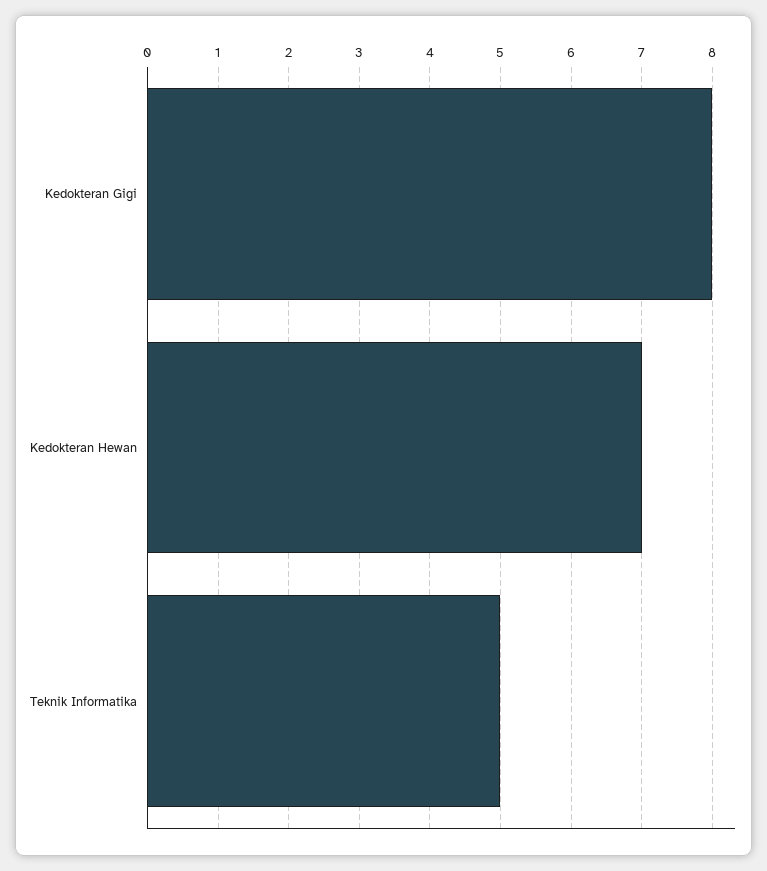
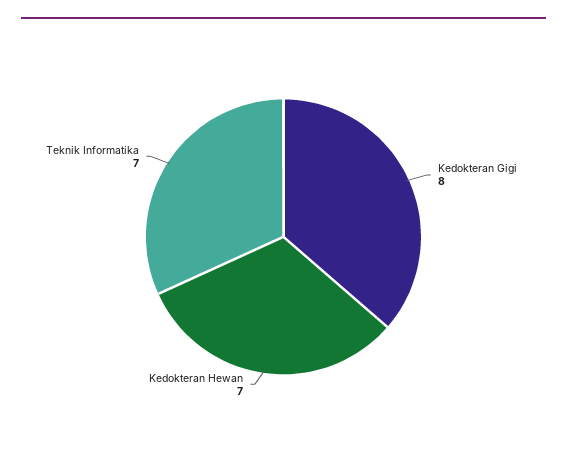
  {
    "Kedokteran Gigi": 8,
    "Kedokteran Hewan": 7,
-   "Teknik Informatika": 5
+   "Teknik Informatika": 7
  }

